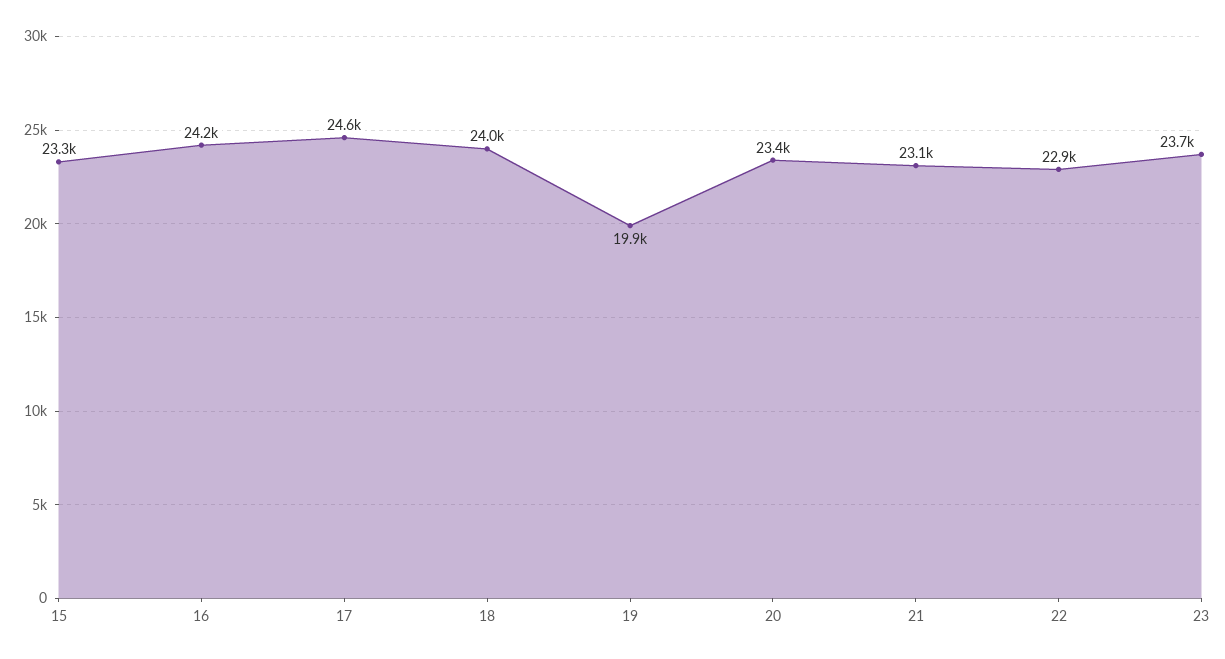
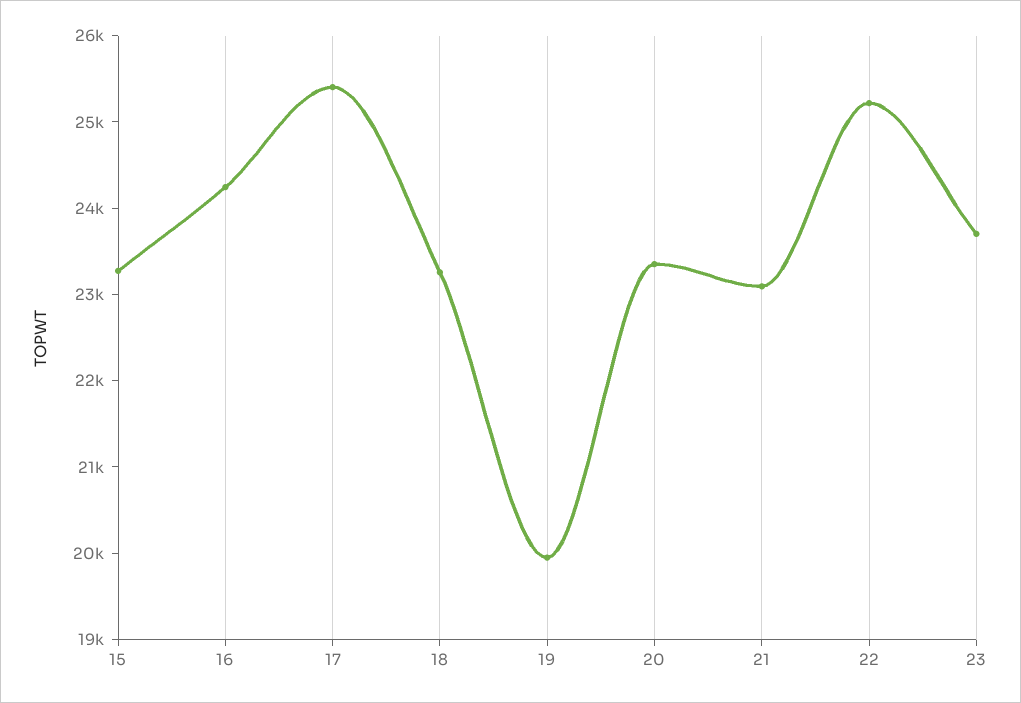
  {
    "15": 23300,
    "16": 24200,
-   "17": 24600,
+   "17": 25400,
-   "18": 24000,
+   "18": 23200,
    "19": 19900,
    "20": 23400,
    "21": 23100,
-   "22": 22900,
+   "22": 25200,
    "23": 23700
  }

